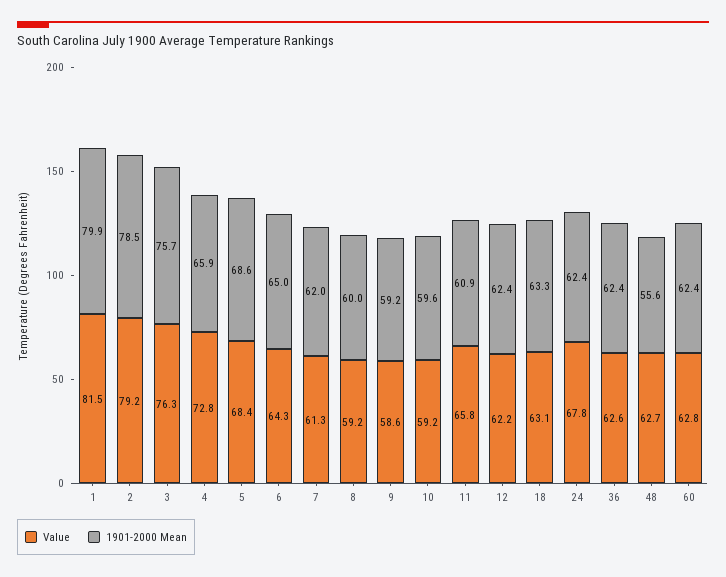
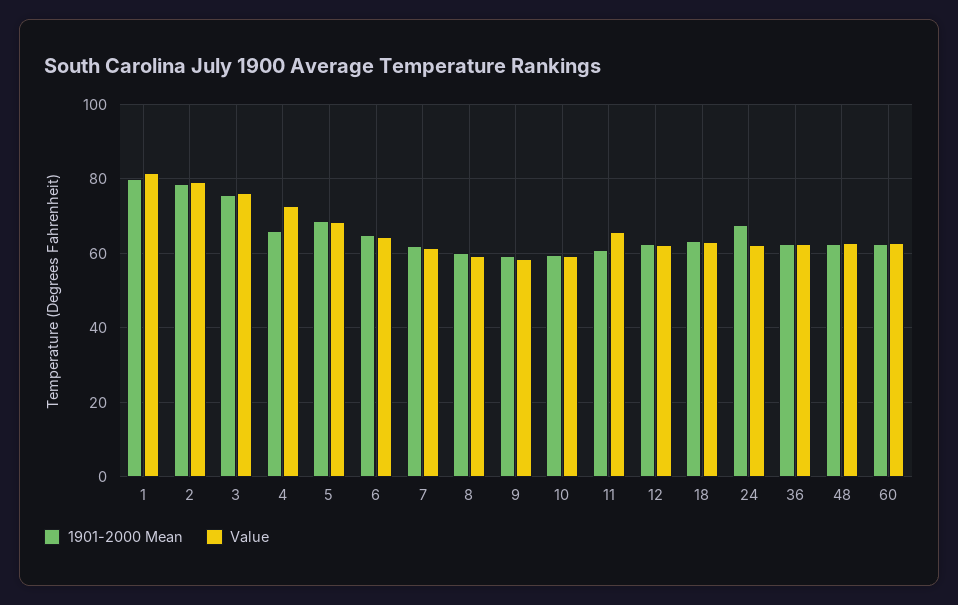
  {
    "Value": {
      "1": 81.5,
      "2": 79.2,
      "3": 76.3,
      "4": 72.8,
      "5": 68.4,
      "6": 64.3,
      "7": 61.3,
      "8": 59.2,
      "9": 58.6,
      "10": 59.2,
      "11": 65.8,
      "12": 62.2,
      "18": 63.1,
-     "24": 67.8,
+     "24": 62,
      "36": 62.6,
      "48": 62.7,
      "60": 62.8
    },
    "1901-2000 Mean": {
      "1": 79.9,
      "2": 78.5,
      "3": 75.7,
      "4": 65.9,
      "5": 68.6,
      "6": 65,
      "7": 62,
      "8": 60,
      "9": 59.2,
      "10": 59.6,
      "11": 60.9,
      "12": 62.4,
      "18": 63.3,
-     "24": 62.4,
+     "24": 68,
      "36": 62.4,
-     "48": 55.6,
+     "48": 62,
      "60": 62.4
    }
  }

